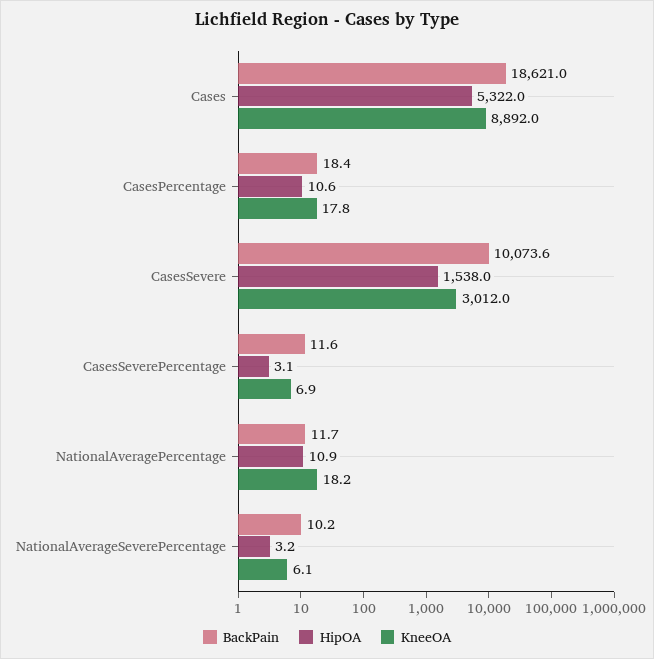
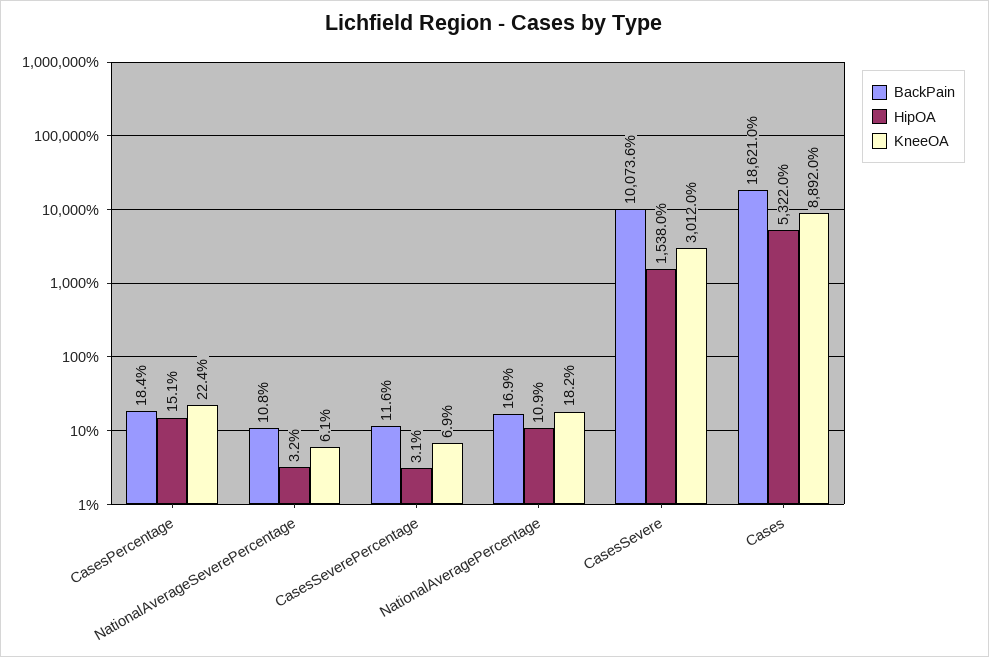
  {
    "BackPain": {
      "Cases": 18621,
      "CasesPercentage": 18.4,
      "CasesSevere": 10073.6,
      "CasesSeverePercentage": 11.6,
-     "NationalAveragePercentage": 11.7,
+     "NationalAveragePercentage": 16.9,
-     "NationalAverageSeverePercentage": 10.2
+     "NationalAverageSeverePercentage": 10.8
    },
    "HipOA": {
      "Cases": 5322,
-     "CasesPercentage": 10.6,
+     "CasesPercentage": 15.1,
      "CasesSevere": 1538,
      "CasesSeverePercentage": 3.1,
      "NationalAveragePercentage": 10.9,
      "NationalAverageSeverePercentage": 3.2
    },
    "KneeOA": {
      "Cases": 8892,
-     "CasesPercentage": 17.8,
+     "CasesPercentage": 22.4,
      "CasesSevere": 3012,
      "CasesSeverePercentage": 6.9,
      "NationalAveragePercentage": 18.2,
      "NationalAverageSeverePercentage": 6.1
    }
  }

